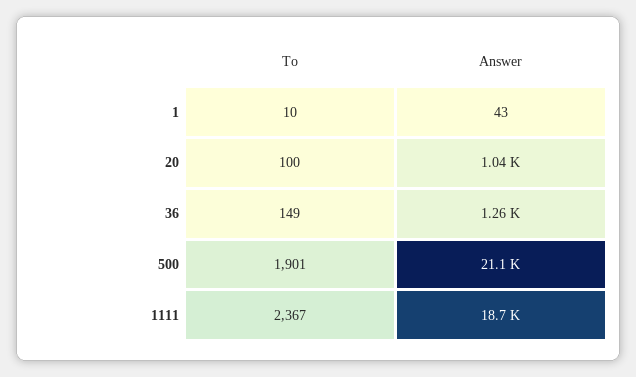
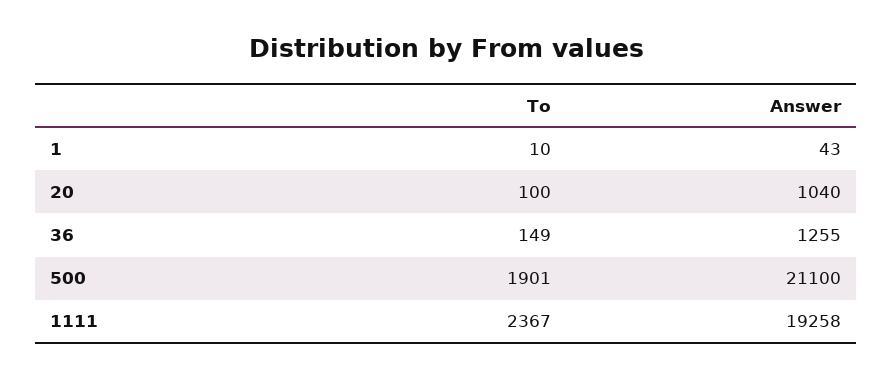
  {
    "To": {
      "1": 10,
      "20": 100,
      "36": 149,
      "500": 1901,
      "1111": 2367
    },
    "Answer": {
      "1": 43,
      "20": 1040,
      "36": 1255,
      "500": 21100,
-     "1111": 18700
+     "1111": 19258
    }
  }

